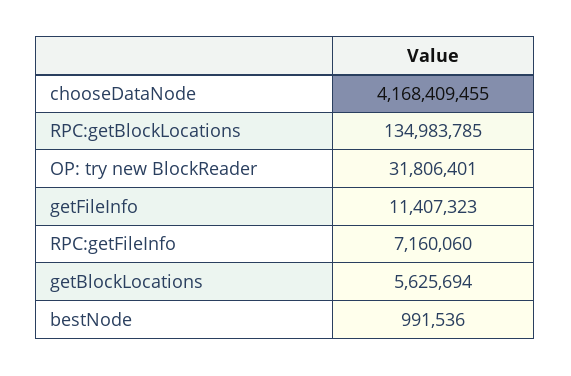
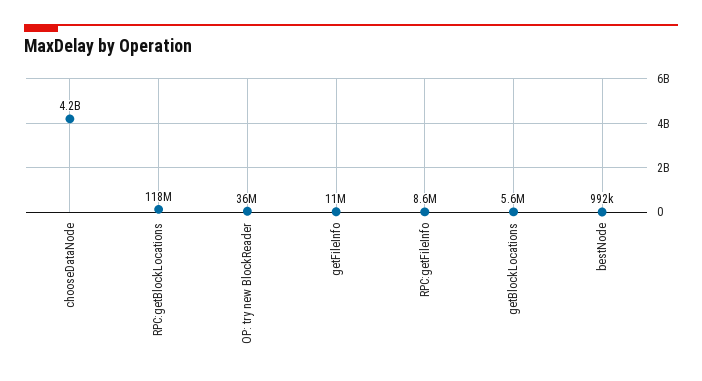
  {
    "chooseDataNode": 4168409455,
-   "RPC:getBlockLocations": 134983785,
+   "RPC:getBlockLocations": 118000000,
-   "OP: try new BlockReader": 31806401,
+   "OP: try new BlockReader": 36000000,
    "getFileInfo": 11407323,
-   "RPC:getFileInfo": 7160060,
+   "RPC:getFileInfo": 8600000,
    "getBlockLocations": 5625694,
    "bestNode": 991536
  }

